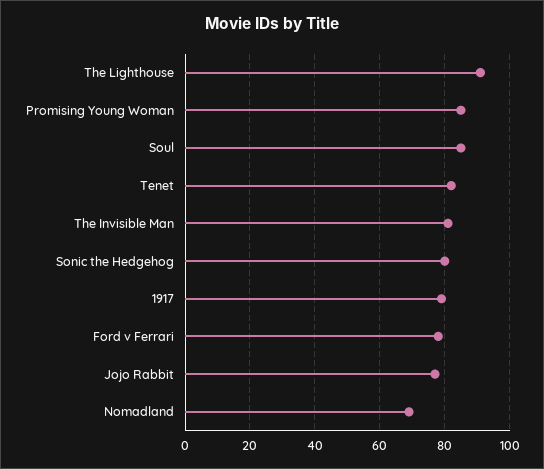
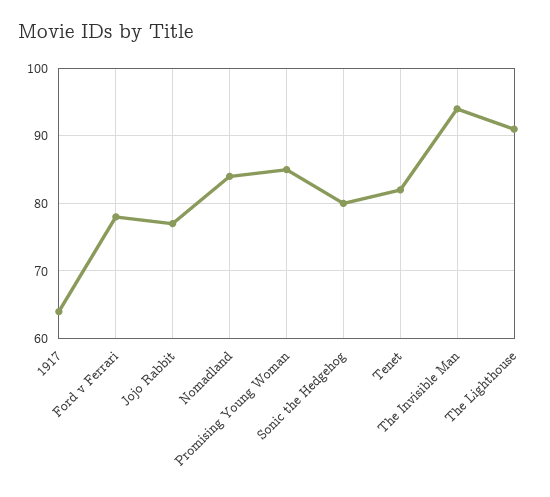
  {
    "The Lighthouse": 91,
    "Promising Young Woman": 85,
-   "Soul": 85,
    "Tenet": 82,
-   "The Invisible Man": 80,
+   "The Invisible Man": 94,
    "Sonic the Hedgehog": 80,
-   "1917": 80,
+   "1917": 64,
    "Ford v Ferrari": 78,
    "Jojo Rabbit": 77,
-   "Nomadland": 70
+   "Nomadland": 84
  }

